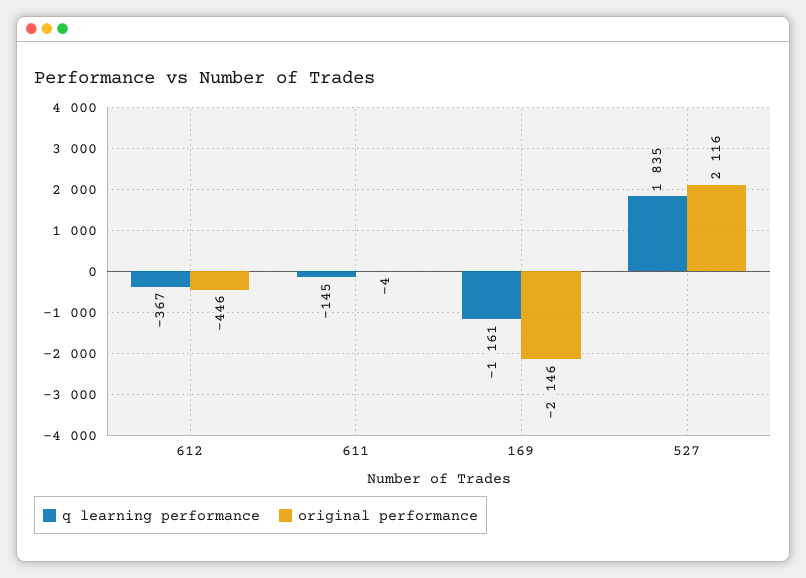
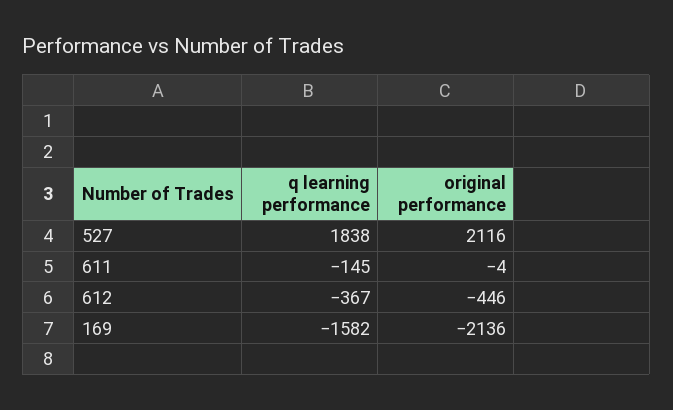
  {
    "q learning performance": {
      "612": -367,
      "611": -145,
-     "169": -1161,
+     "169": -1582,
-     "527": 1835
+     "527": 1838
    },
    "original performance": {
      "612": -446,
      "611": -4,
-     "169": -2146,
+     "169": -2136,
      "527": 2116
    }
  }

